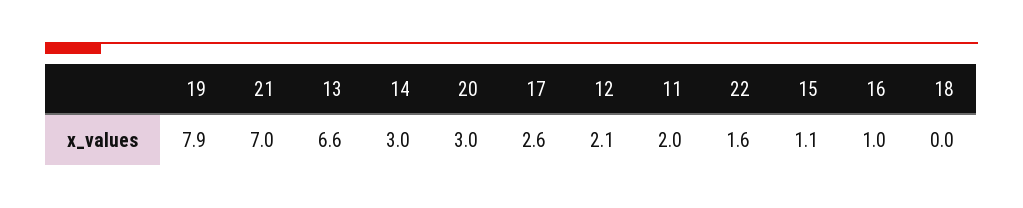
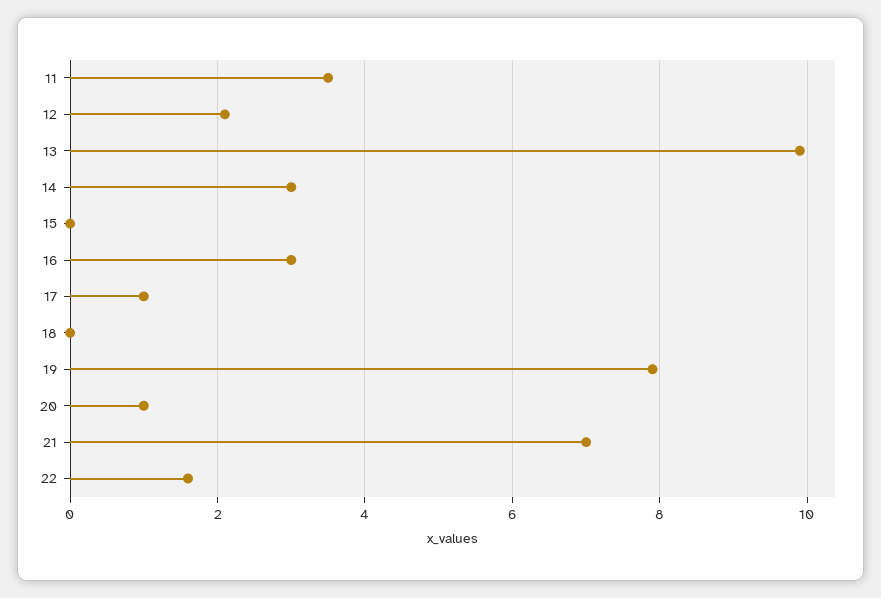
  {
    "19": 7.9,
    "21": 7,
-   "13": 6.6,
+   "13": 10,
    "14": 3,
-   "20": 3,
+   "20": 1,
-   "17": 2.6,
+   "17": 1,
    "12": 2.1,
-   "11": 2,
+   "11": 3.5,
    "22": 1.6,
-   "15": 1.1,
+   "15": 0,
-   "16": 1,
+   "16": 3,
    "18": 0
  }

